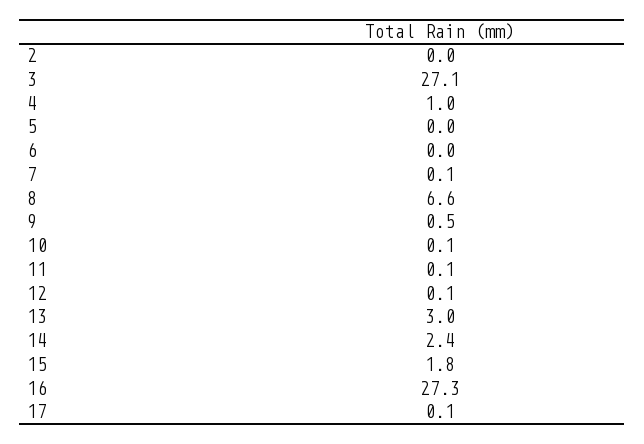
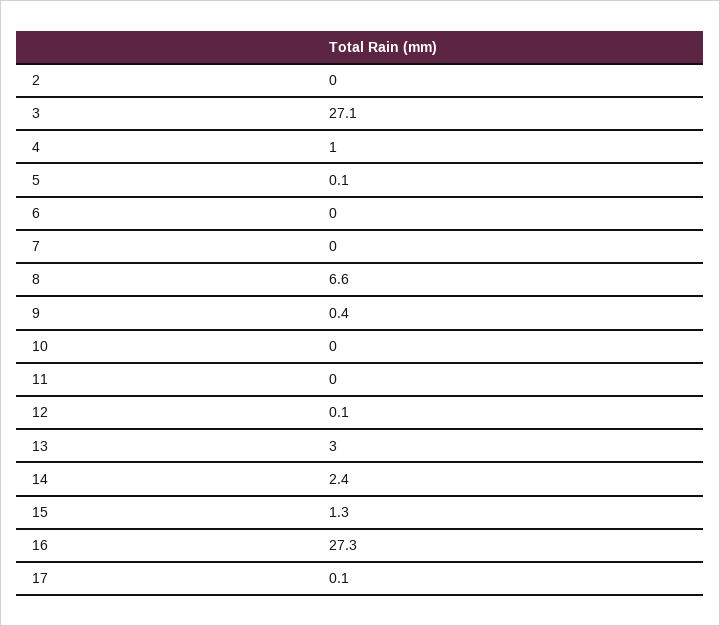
  {
    "2": 0,
    "3": 27.1,
    "4": 1,
-   "5": 0,
+   "5": 0.1,
    "6": 0,
-   "7": 0.1,
+   "7": 0,
    "8": 6.6,
-   "9": 0.5,
+   "9": 0.4,
-   "10": 0.1,
+   "10": 0,
-   "11": 0.1,
+   "11": 0,
    "12": 0.1,
    "13": 3,
    "14": 2.4,
-   "15": 1.8,
+   "15": 1.3,
    "16": 27.3,
    "17": 0.1
  }

